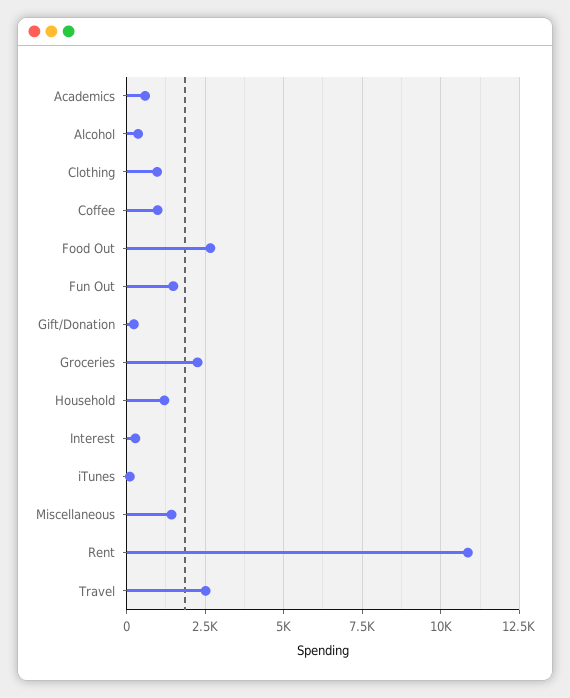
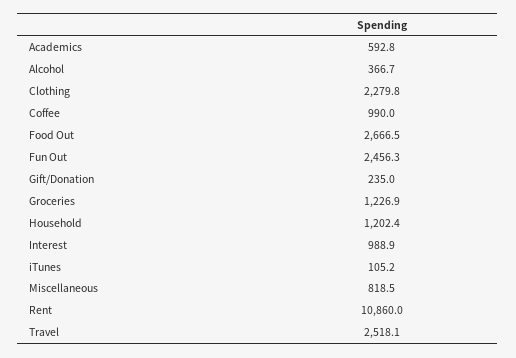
  {
    "Academics": 592.8,
    "Alcohol": 366.7,
-   "Clothing": 1000,
+   "Clothing": 2279.8,
    "Coffee": 990,
    "Food Out": 2666.5,
-   "Fun Out": 1500,
+   "Fun Out": 2456.3,
    "Gift/Donation": 235,
-   "Groceries": 2250,
+   "Groceries": 1226.9,
    "Household": 1202.4,
-   "Interest": 250,
+   "Interest": 988.9,
    "iTunes": 105.2,
-   "Miscellaneous": 1500,
+   "Miscellaneous": 818.5,
    "Rent": 10860,
    "Travel": 2518.1
  }

